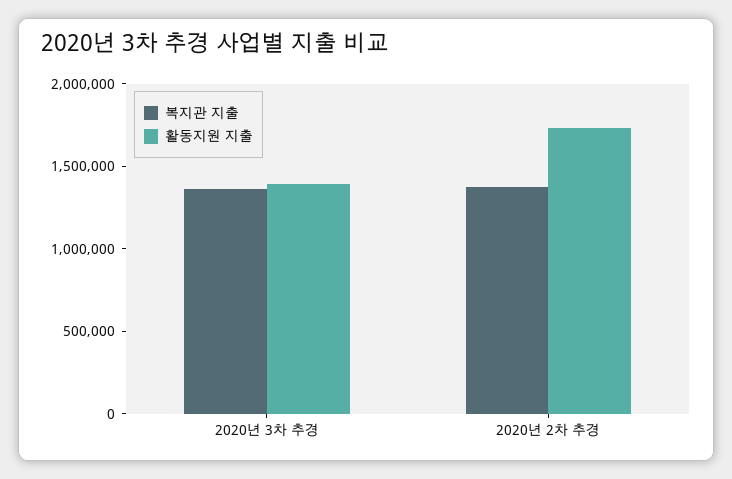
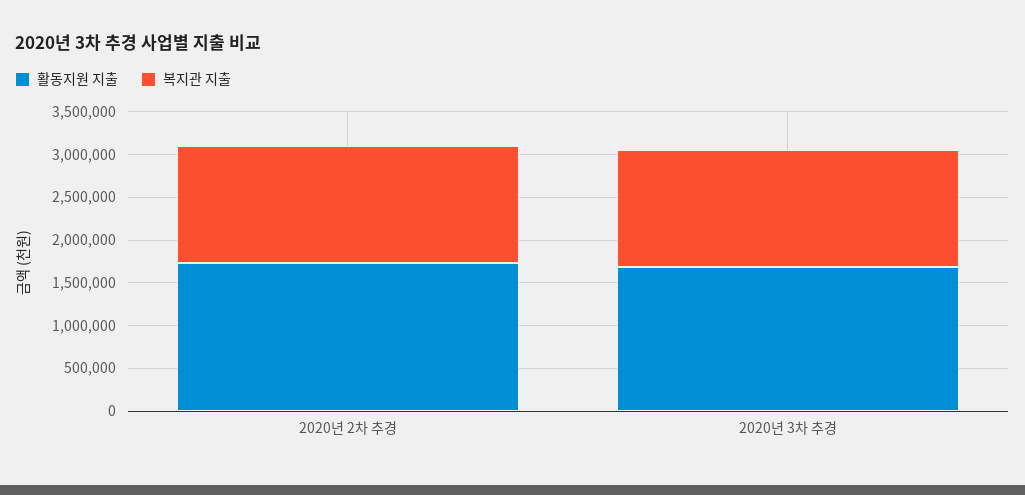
  {
    "복지관 지출": {
      "2020년 3차 추경": 1400000,
      "2020년 2차 추경": 1400000
    },
    "활동지원 지출": {
-     "2020년 3차 추경": 1400000,
+     "2020년 3차 추경": 1700000,
      "2020년 2차 추경": 1700000
    }
  }

